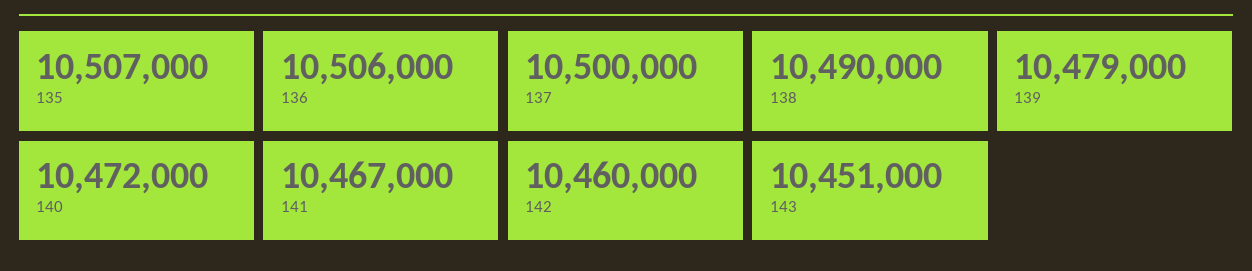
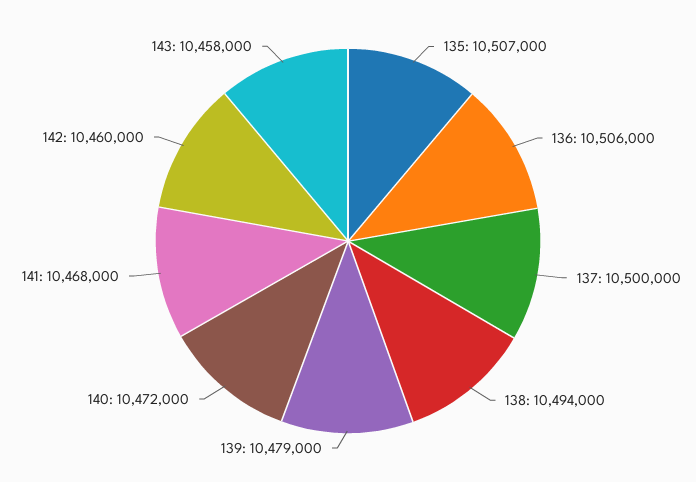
  {
    "135": 10507000,
    "136": 10506000,
    "137": 10500000,
-   "138": 10490000,
+   "138": 10494000,
    "139": 10479000,
    "140": 10472000,
-   "141": 10467000,
+   "141": 10468000,
    "142": 10460000,
-   "143": 10451000
+   "143": 10458000
  }

